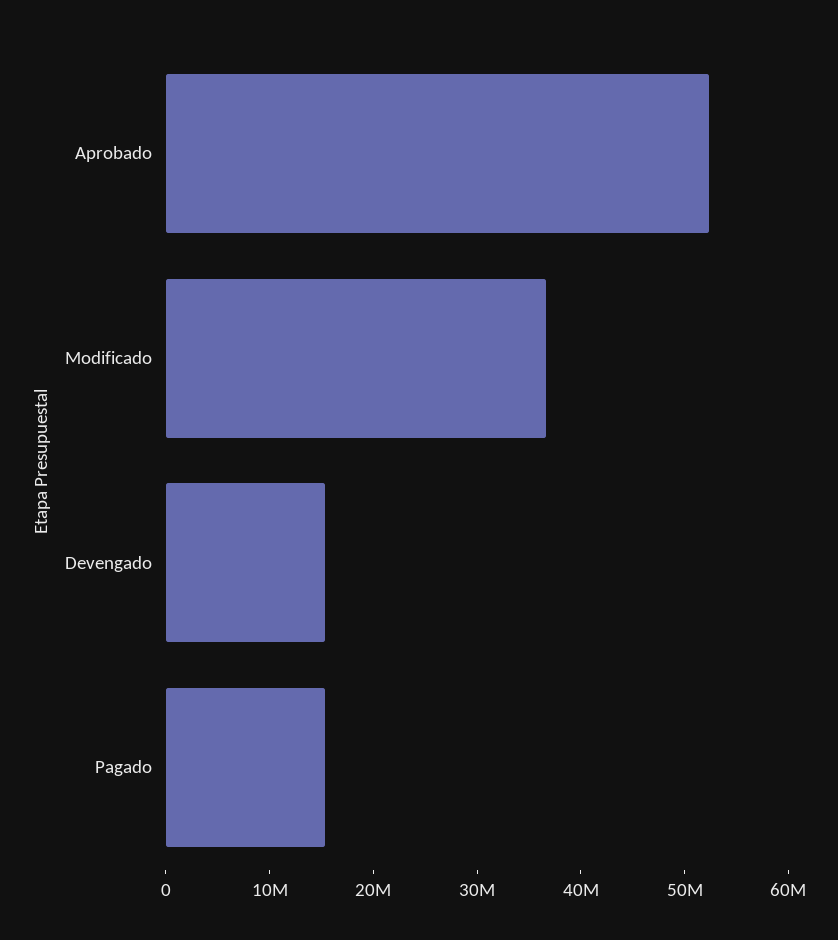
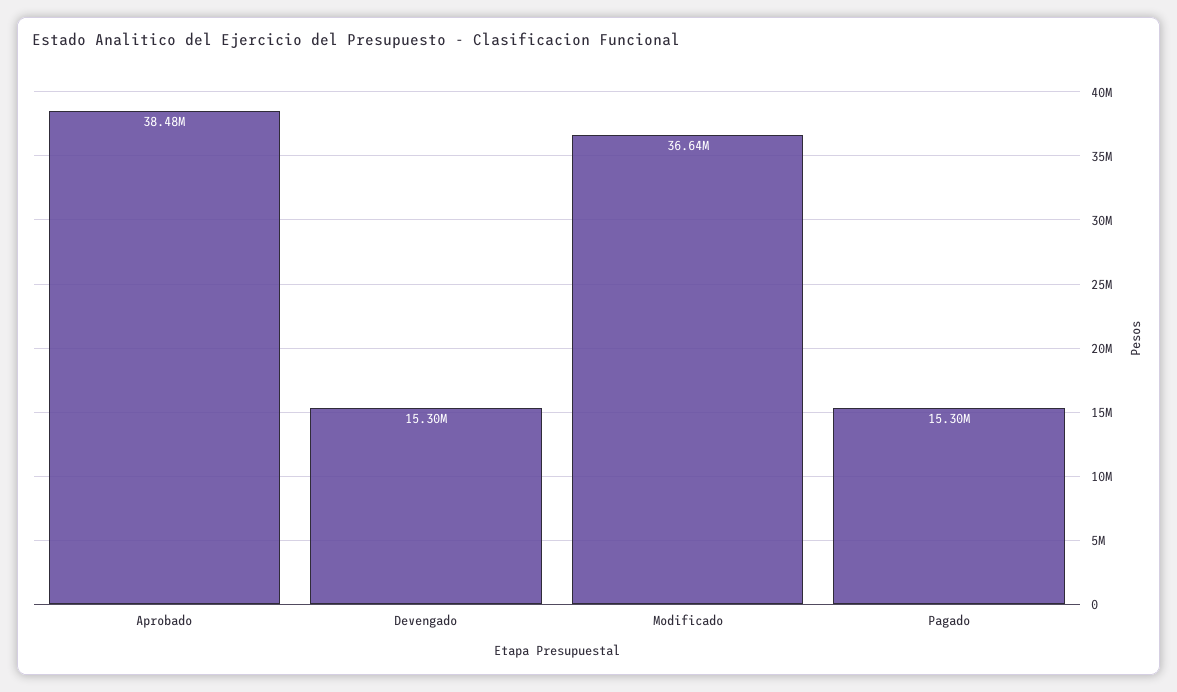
  {
-   "Aprobado": 52000000,
+   "Aprobado": 38480000,
    "Modificado": 36640000,
    "Devengado": 15300000,
    "Pagado": 15300000
  }

